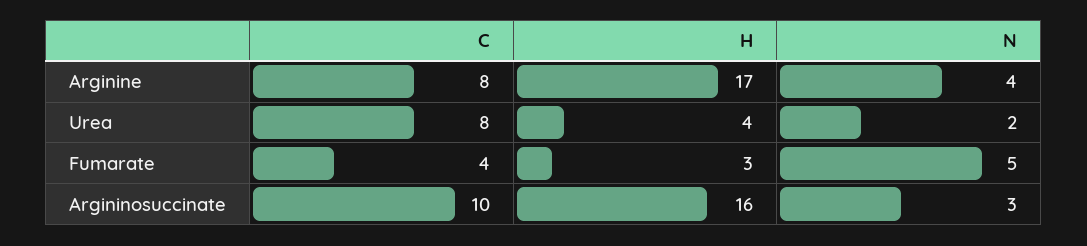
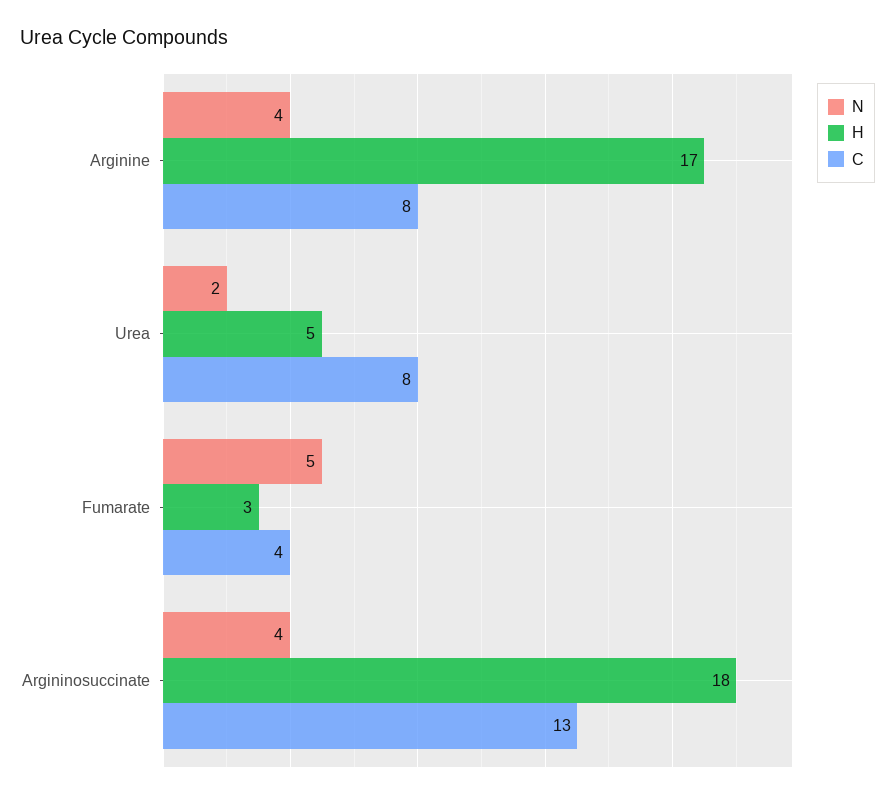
  {
    "C": {
      "Arginine": 8,
      "Urea": 8,
      "Fumarate": 4,
-     "Argininosuccinate": 10
+     "Argininosuccinate": 13
    },
    "H": {
      "Arginine": 17,
-     "Urea": 4,
+     "Urea": 5,
      "Fumarate": 3,
-     "Argininosuccinate": 16
+     "Argininosuccinate": 18
    },
    "N": {
      "Arginine": 4,
      "Urea": 2,
      "Fumarate": 5,
-     "Argininosuccinate": 3
+     "Argininosuccinate": 4
    }
  }

